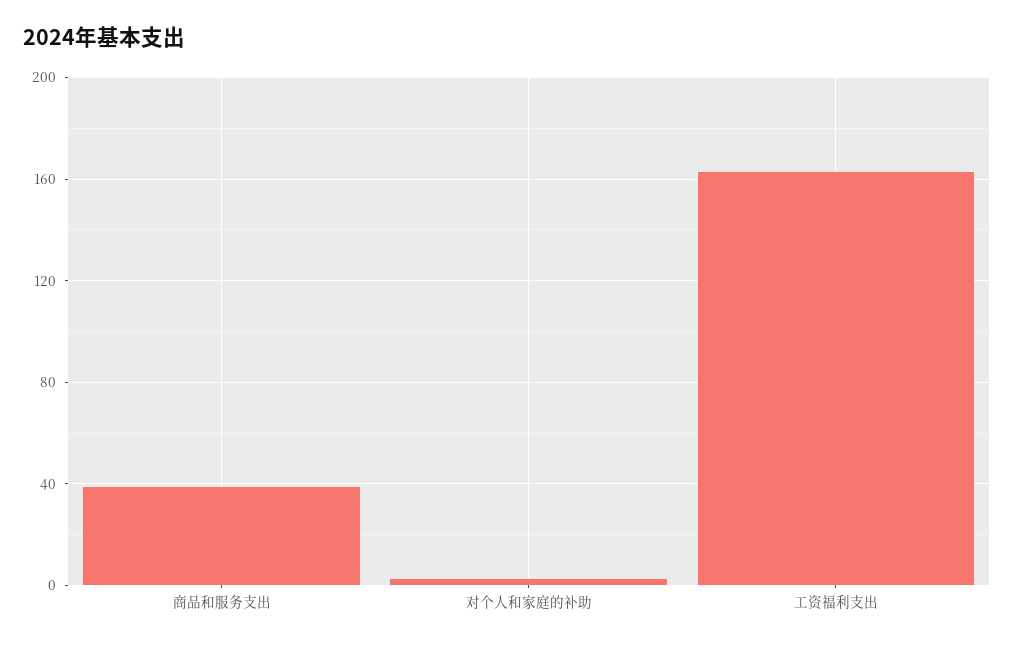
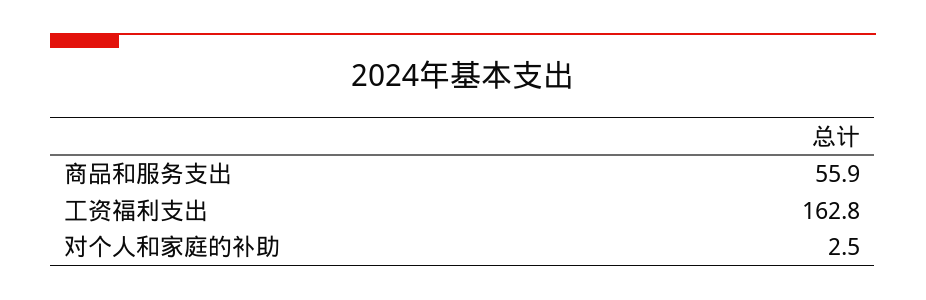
  {
-   "商品和服务支出": 40,
+   "商品和服务支出": 55.9,
    "对个人和家庭的补助": 2.5,
    "工资福利支出": 162.8
  }

